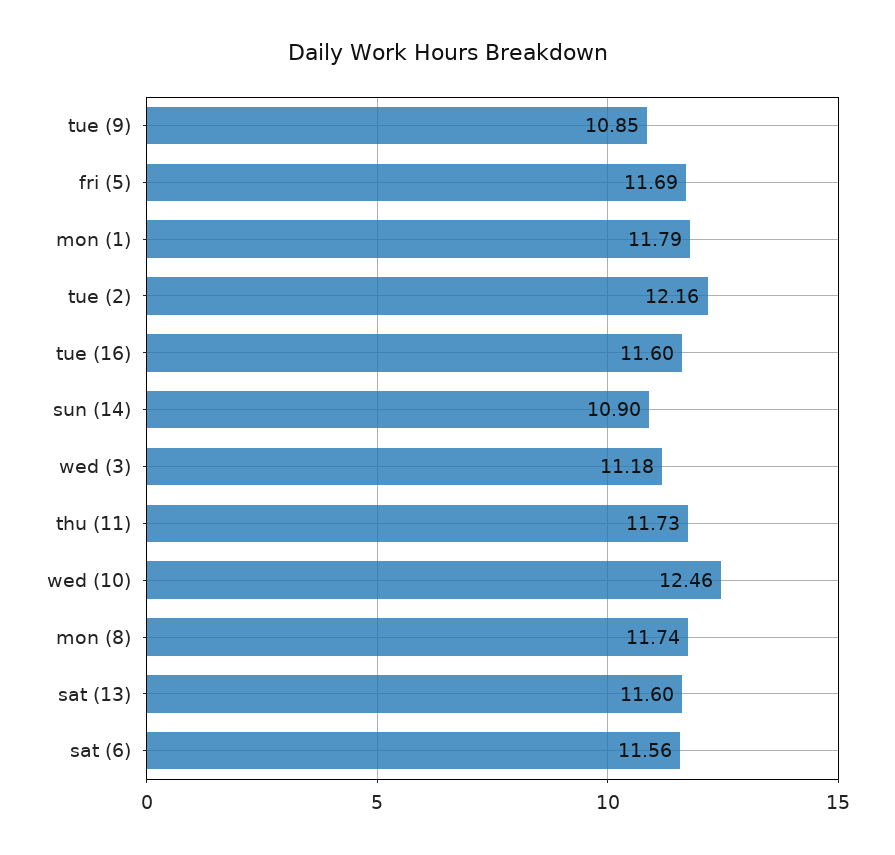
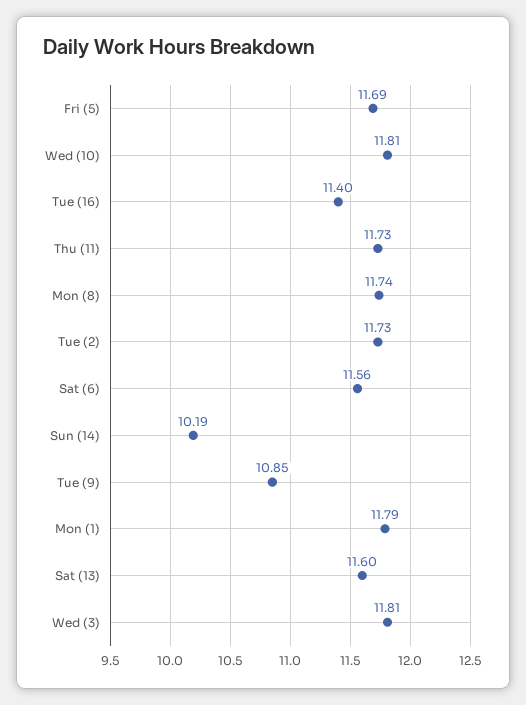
  {
    "tue (9)": 10.85,
    "fri (5)": 11.69,
    "mon (1)": 11.79,
-   "tue (2)": 12.16,
+   "tue (2)": 11.73,
-   "tue (16)": 11.6,
+   "tue (16)": 11.4,
-   "sun (14)": 10.9,
+   "sun (14)": 10.19,
-   "wed (3)": 11.18,
+   "wed (3)": 11.81,
    "thu (11)": 11.73,
-   "wed (10)": 12.46,
+   "wed (10)": 11.81,
    "mon (8)": 11.74,
    "sat (13)": 11.6,
    "sat (6)": 11.56
  }

